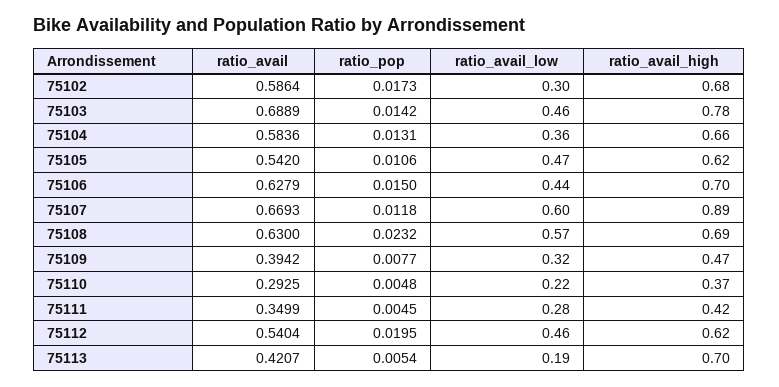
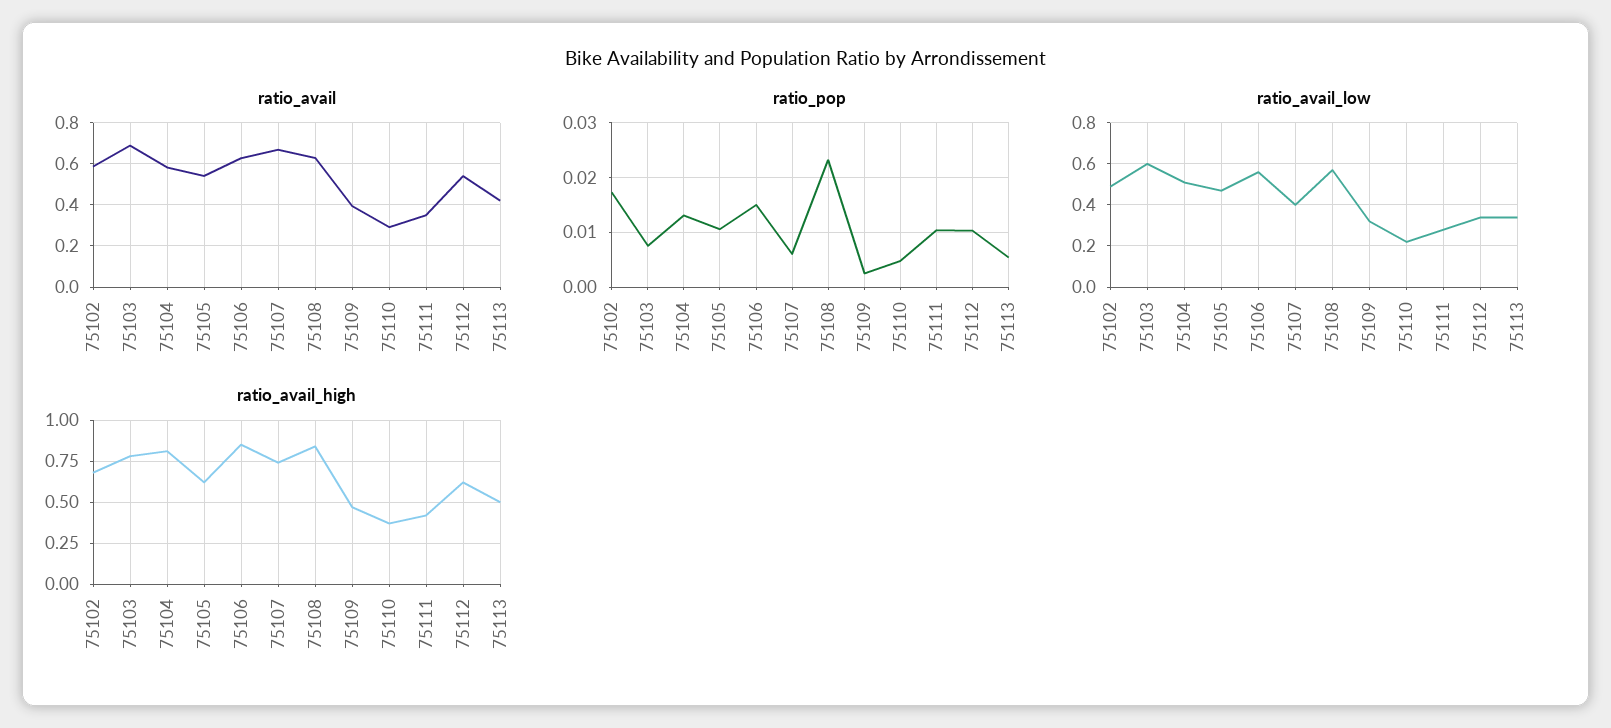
  {
    "ratio_avail": {
      "75102": 0.5864,
      "75103": 0.6889,
      "75104": 0.5836,
      "75105": 0.542,
      "75106": 0.6279,
      "75107": 0.6693,
      "75108": 0.63,
      "75109": 0.3942,
      "75110": 0.2925,
      "75111": 0.3499,
      "75112": 0.5404,
      "75113": 0.4207
    },
    "ratio_pop": {
      "75102": 0.0173,
-     "75103": 0.0142,
+     "75103": 0.008,
      "75104": 0.0131,
      "75105": 0.0106,
      "75106": 0.015,
-     "75107": 0.0118,
+     "75107": 0.006,
      "75108": 0.0232,
-     "75109": 0.0077,
+     "75109": 0.002,
      "75110": 0.0048,
-     "75111": 0.0045,
+     "75111": 0.01,
-     "75112": 0.0195,
+     "75112": 0.01,
      "75113": 0.0054
    },
    "ratio_avail_low": {
-     "75102": 0.3,
+     "75102": 0.5,
-     "75103": 0.46,
+     "75103": 0.6,
-     "75104": 0.36,
+     "75104": 0.5,
      "75105": 0.47,
-     "75106": 0.44,
+     "75106": 0.55,
-     "75107": 0.6,
+     "75107": 0.4,
      "75108": 0.57,
      "75109": 0.32,
      "75110": 0.22,
      "75111": 0.28,
-     "75112": 0.46,
+     "75112": 0.35,
-     "75113": 0.19
+     "75113": 0.35
    },
    "ratio_avail_high": {
      "75102": 0.68,
      "75103": 0.78,
-     "75104": 0.66,
+     "75104": 0.8,
      "75105": 0.62,
-     "75106": 0.7,
+     "75106": 0.85,
-     "75107": 0.89,
+     "75107": 0.75,
-     "75108": 0.69,
+     "75108": 0.85,
      "75109": 0.47,
      "75110": 0.37,
      "75111": 0.42,
      "75112": 0.62,
-     "75113": 0.7
+     "75113": 0.5
    }
  }

